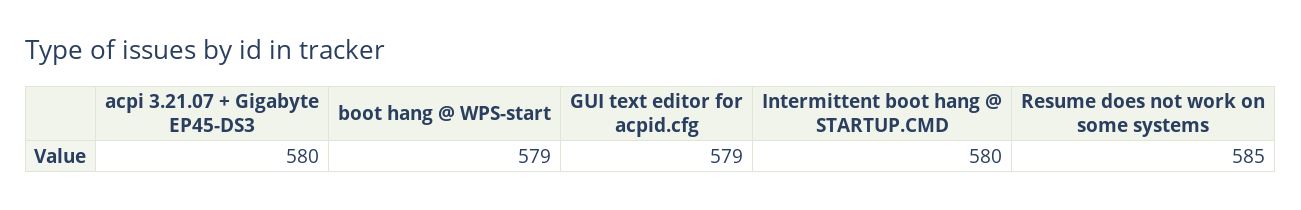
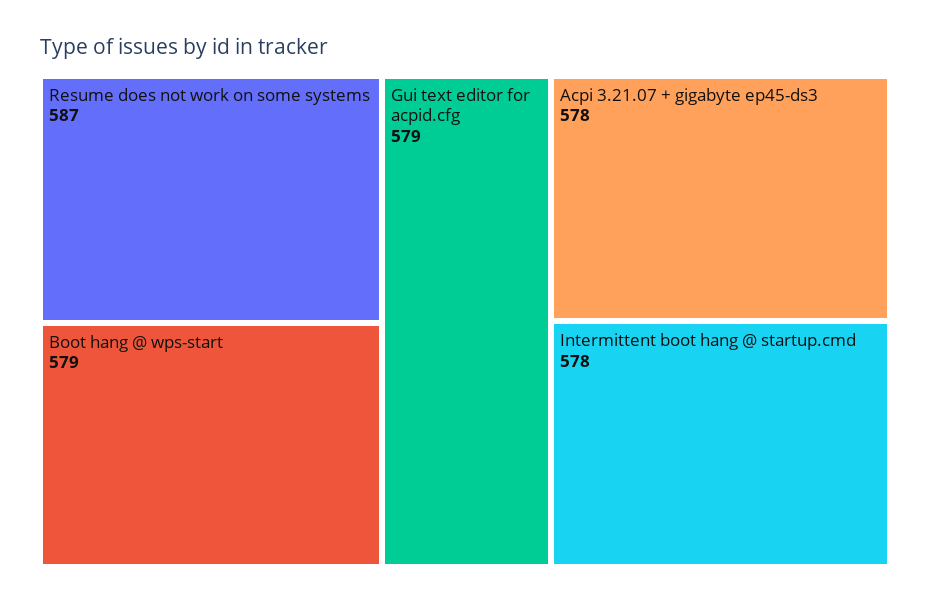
  {
-   "acpi 3.21.07 + Gigabyte EP45-DS3": 580,
+   "acpi 3.21.07 + Gigabyte EP45-DS3": 578,
    "boot hang @ WPS-start": 579,
    "GUI text editor for acpid.cfg": 579,
-   "Intermittent boot hang @ STARTUP.CMD": 580,
+   "Intermittent boot hang @ STARTUP.CMD": 578,
-   "Resume does not work on some systems": 585
+   "Resume does not work on some systems": 587
  }

